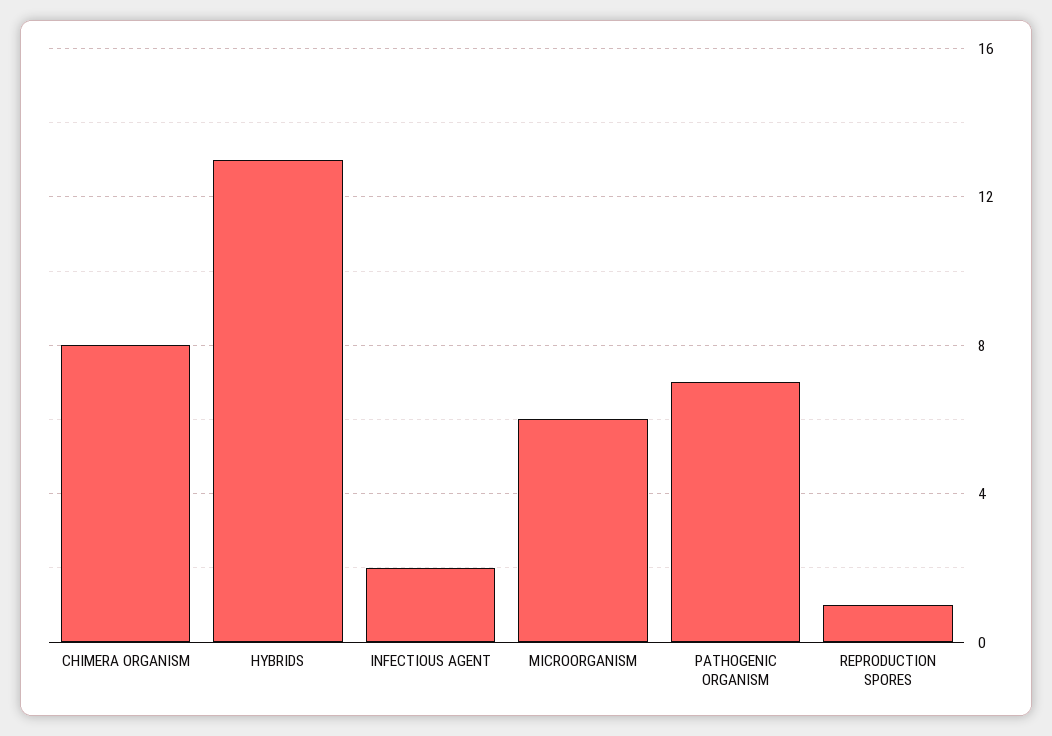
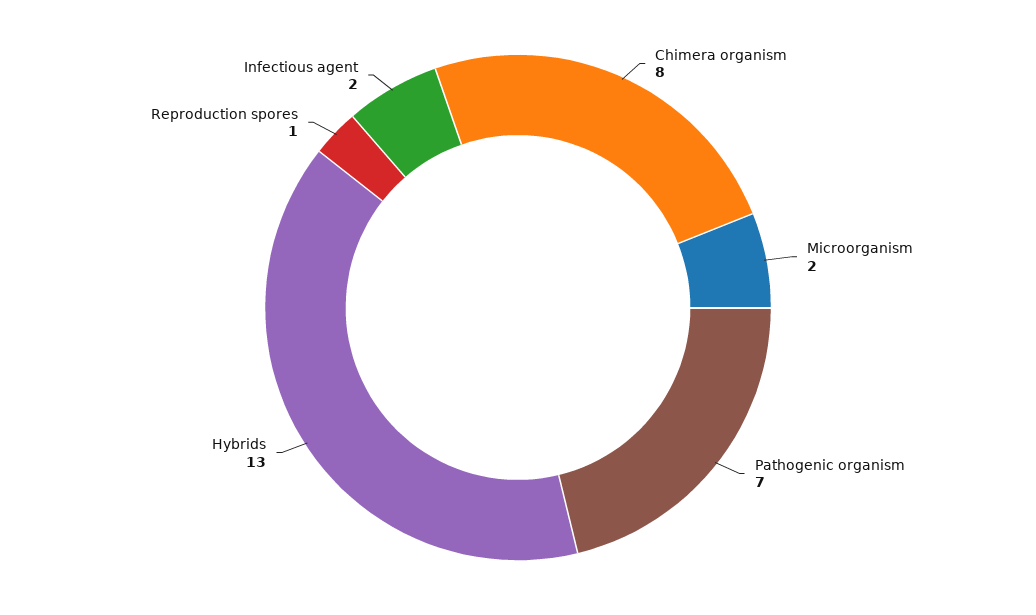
  {
    "CHIMERA ORGANISM": 8,
    "HYBRIDS": 13,
    "INFECTIOUS AGENT": 2,
-   "MICROORGANISM": 6,
+   "MICROORGANISM": 2,
    "PATHOGENIC ORGANISM": 7,
    "REPRODUCTION SPORES": 1
  }

